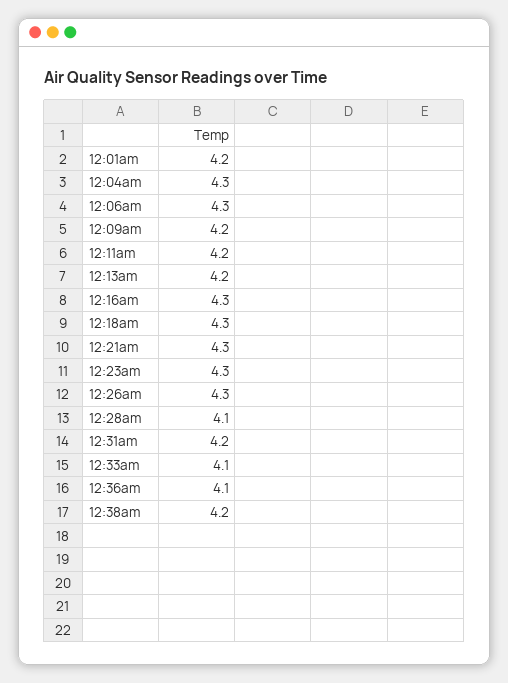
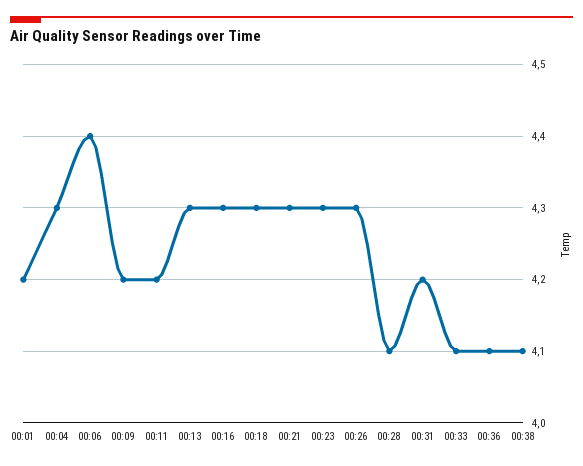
  {
    "12:01am": 4.2,
    "12:04am": 4.3,
-   "12:06am": 4.3,
+   "12:06am": 4.4,
    "12:09am": 4.2,
    "12:11am": 4.2,
-   "12:13am": 4.2,
+   "12:13am": 4.3,
    "12:16am": 4.3,
    "12:18am": 4.3,
    "12:21am": 4.3,
    "12:23am": 4.3,
    "12:26am": 4.3,
    "12:28am": 4.1,
    "12:31am": 4.2,
    "12:33am": 4.1,
    "12:36am": 4.1,
-   "12:38am": 4.2
+   "12:38am": 4.1
  }

